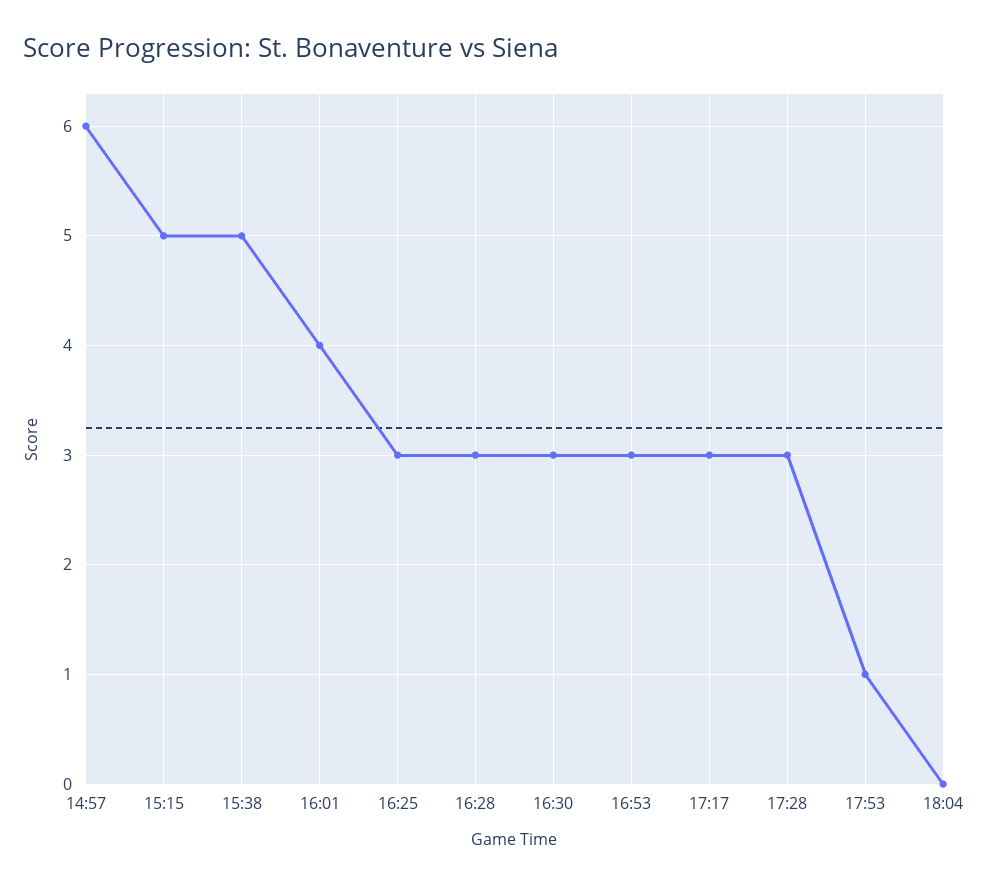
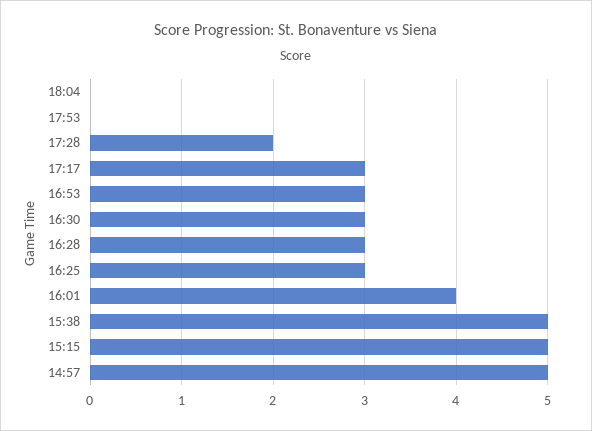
  {
-   "14:57": 6,
+   "14:57": 5,
    "15:15": 5,
    "15:38": 5,
    "16:01": 4,
    "16:25": 3,
    "16:28": 3,
    "16:30": 3,
    "16:53": 3,
    "17:17": 3,
-   "17:28": 3,
+   "17:28": 2,
-   "17:53": 1,
+   "17:53": 0,
    "18:04": 0
  }

